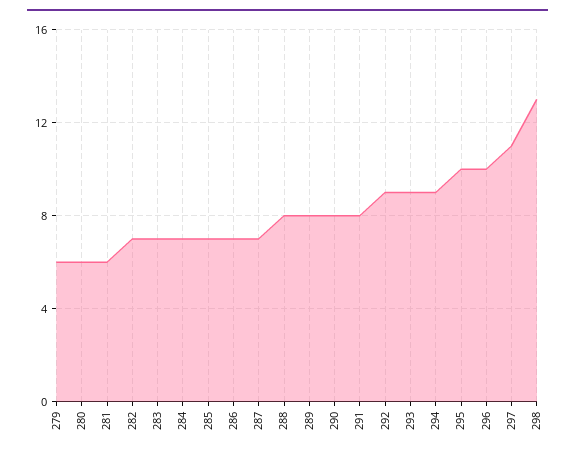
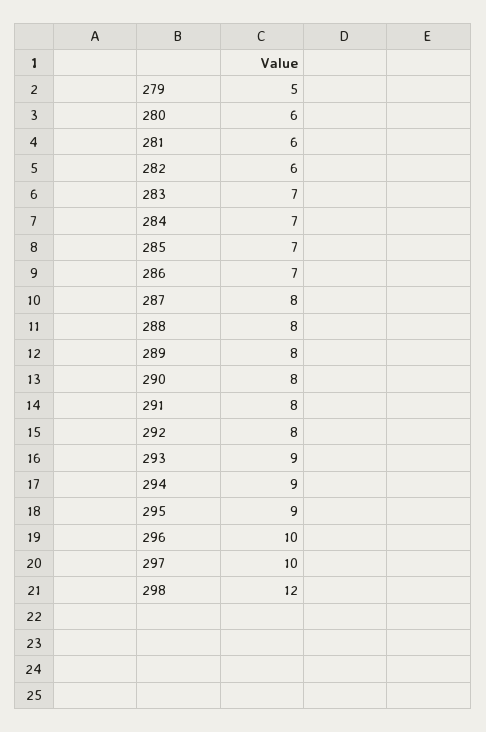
  {
-   "279": 6,
+   "279": 5,
    "280": 6,
    "281": 6,
-   "282": 7,
+   "282": 6,
    "283": 7,
    "284": 7,
    "285": 7,
    "286": 7,
-   "287": 7,
+   "287": 8,
    "288": 8,
    "289": 8,
    "290": 8,
    "291": 8,
-   "292": 9,
+   "292": 8,
    "293": 9,
    "294": 9,
-   "295": 10,
+   "295": 9,
    "296": 10,
-   "297": 11,
+   "297": 10,
-   "298": 13
+   "298": 12
  }

